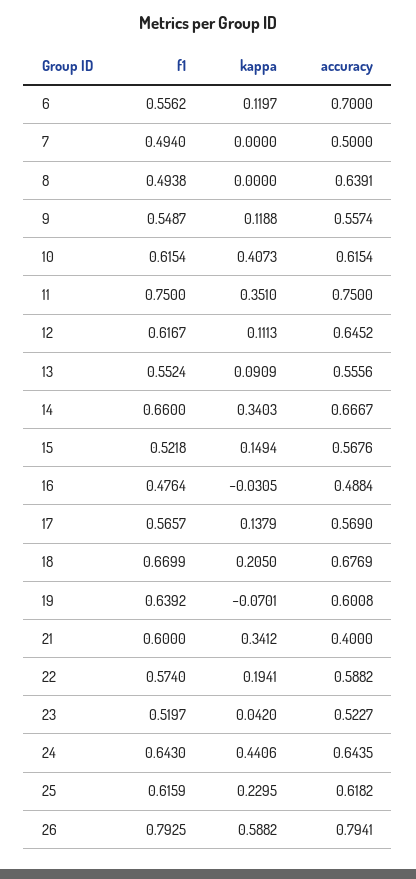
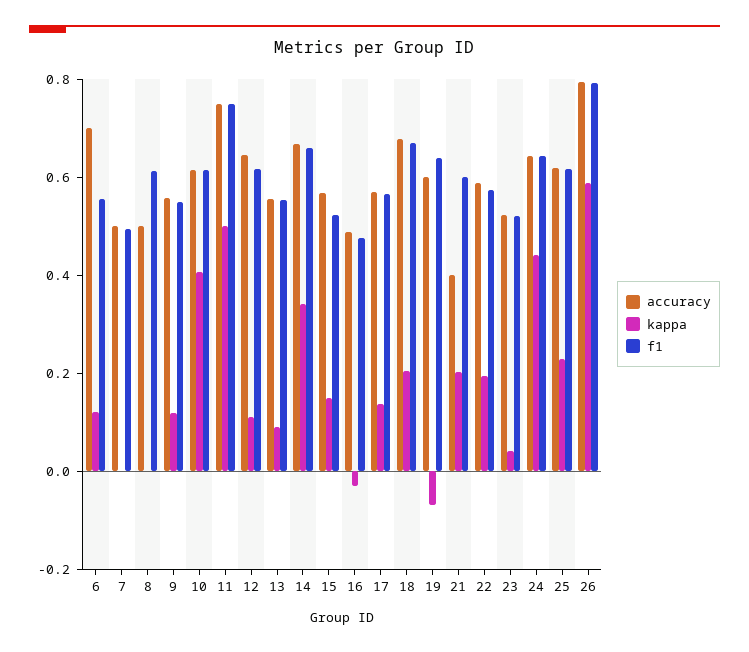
  {
    "f1": {
      "6": 0.5562,
      "7": 0.494,
-     "8": 0.4938,
+     "8": 0.6,
      "9": 0.5487,
      "10": 0.6154,
      "11": 0.75,
      "12": 0.6167,
      "13": 0.5524,
      "14": 0.66,
      "15": 0.5218,
      "16": 0.4764,
      "17": 0.5657,
      "18": 0.6699,
      "19": 0.6392,
      "21": 0.6,
      "22": 0.574,
      "23": 0.5197,
      "24": 0.643,
      "25": 0.6159,
      "26": 0.7925
    },
    "kappa": {
      "6": 0.1197,
      "7": 0,
      "8": 0,
      "9": 0.1188,
      "10": 0.4073,
-     "11": 0.351,
+     "11": 0.5,
      "12": 0.1113,
      "13": 0.0909,
      "14": 0.3403,
      "15": 0.1494,
      "16": -0.0305,
      "17": 0.1379,
      "18": 0.205,
      "19": -0.0701,
-     "21": 0.3412,
+     "21": 0.2,
      "22": 0.1941,
      "23": 0.042,
      "24": 0.4406,
      "25": 0.2295,
      "26": 0.5882
    },
    "accuracy": {
      "6": 0.7,
      "7": 0.5,
-     "8": 0.6391,
+     "8": 0.5,
      "9": 0.5574,
      "10": 0.6154,
      "11": 0.75,
      "12": 0.6452,
      "13": 0.5556,
      "14": 0.6667,
      "15": 0.5676,
      "16": 0.4884,
      "17": 0.569,
      "18": 0.6769,
      "19": 0.6008,
      "21": 0.4,
      "22": 0.5882,
      "23": 0.5227,
      "24": 0.6435,
      "25": 0.6182,
      "26": 0.7941
    }
  }

